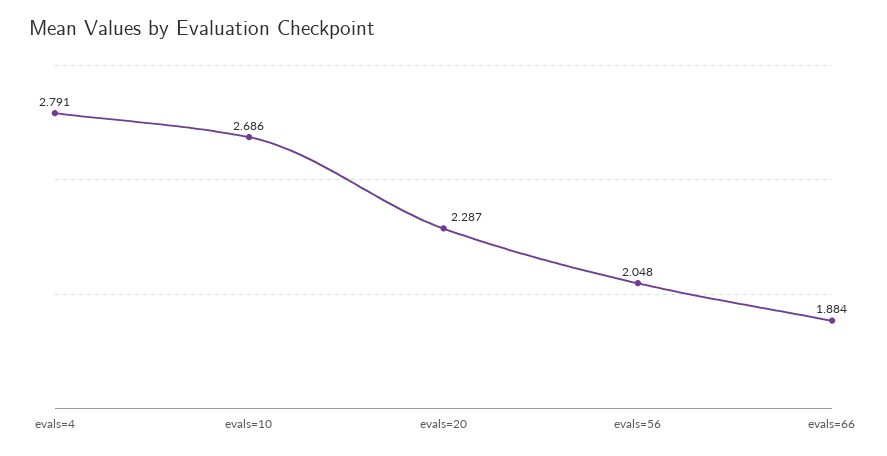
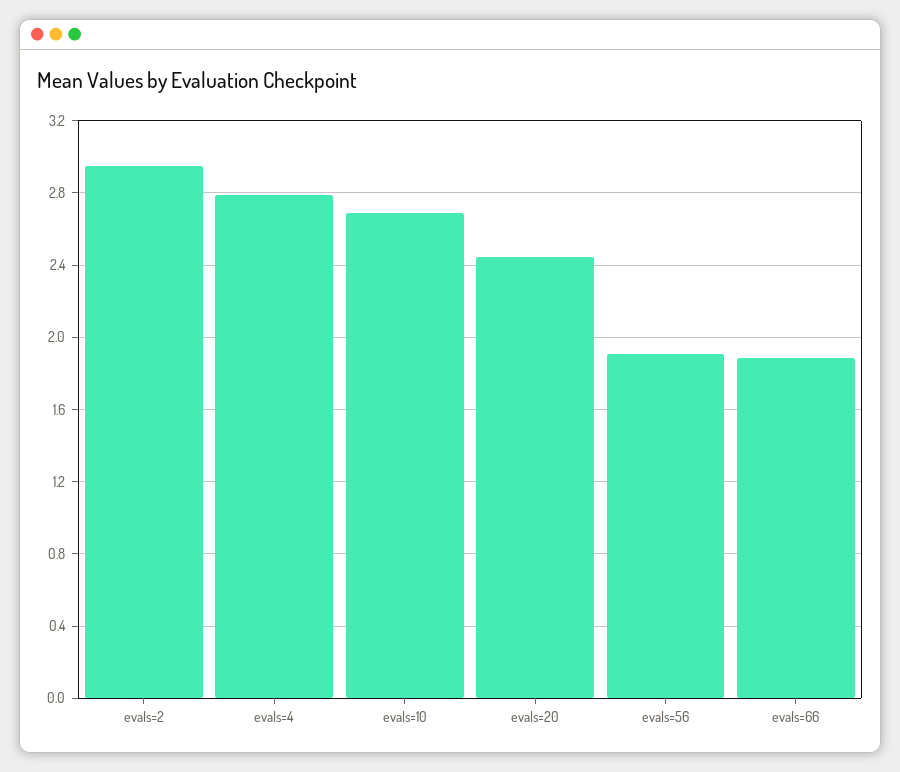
  {
    "evals=4": 2.791,
    "evals=10": 2.686,
-   "evals=20": 2.287,
+   "evals=20": 2.45,
-   "evals=56": 2.048,
+   "evals=56": 1.9,
-   "evals=66": 1.884
+   "evals=66": 1.884,
+   "evals=2": 2.95
  }

